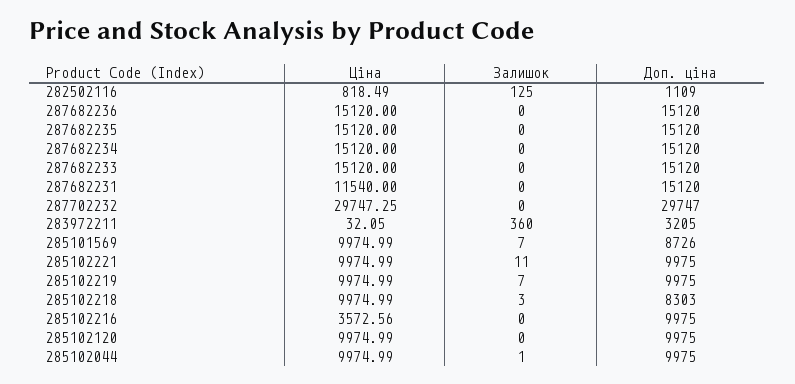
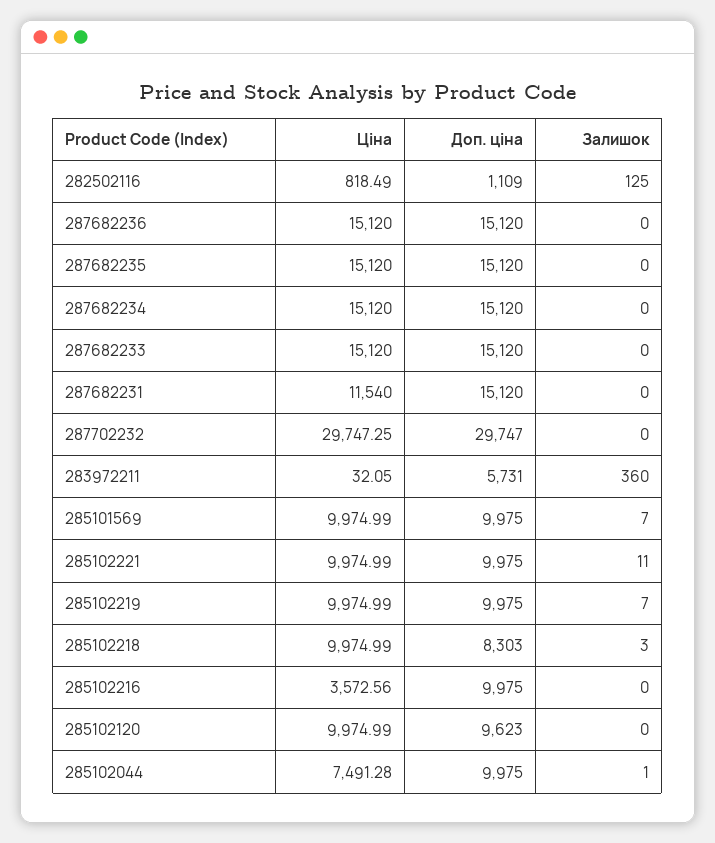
  {
    "Ціна": {
      "282502116": 818.49,
      "287682236": 15120,
      "287682235": 15120,
      "287682234": 15120,
      "287682233": 15120,
      "287682231": 11540,
      "287702232": 29747.25,
      "283972211": 32.05,
      "285101569": 9974.99,
      "285102221": 9974.99,
      "285102219": 9974.99,
      "285102218": 9974.99,
      "285102216": 3572.56,
      "285102120": 9974.99,
-     "285102044": 9974.99
+     "285102044": 7491.28
    },
    "Залишок": {
      "282502116": 125,
      "287682236": 0,
      "287682235": 0,
      "287682234": 0,
      "287682233": 0,
      "287682231": 0,
      "287702232": 0,
      "283972211": 360,
      "285101569": 7,
      "285102221": 11,
      "285102219": 7,
      "285102218": 3,
      "285102216": 0,
      "285102120": 0,
      "285102044": 1
    },
    "Доп. ціна": {
      "282502116": 1109,
      "287682236": 15120,
      "287682235": 15120,
      "287682234": 15120,
      "287682233": 15120,
      "287682231": 15120,
      "287702232": 29747,
-     "283972211": 3205,
+     "283972211": 5731,
-     "285101569": 8726,
+     "285101569": 9975,
      "285102221": 9975,
      "285102219": 9975,
      "285102218": 8303,
      "285102216": 9975,
-     "285102120": 9975,
+     "285102120": 9623,
      "285102044": 9975
    }
  }

